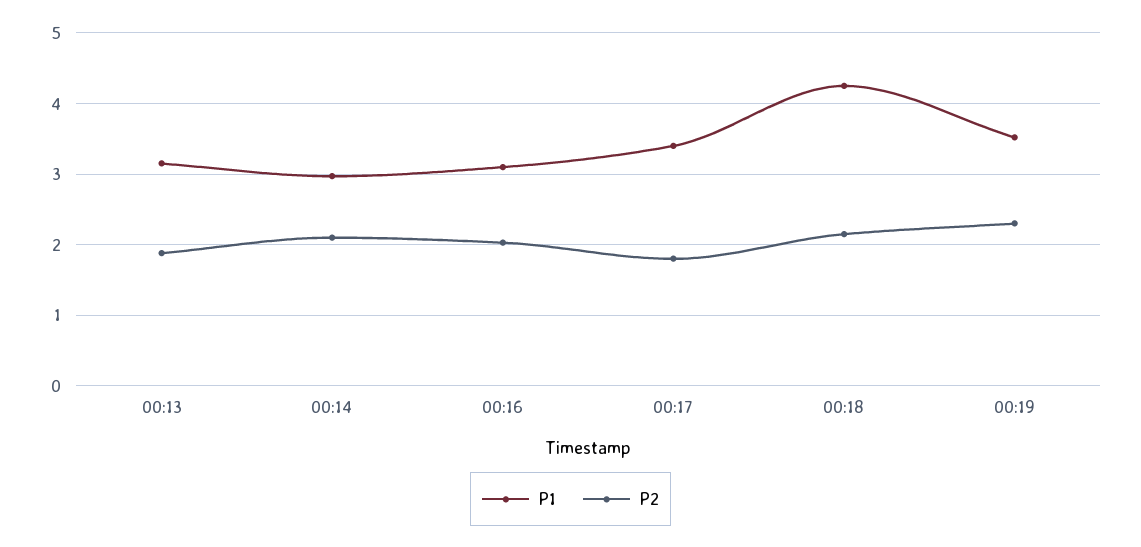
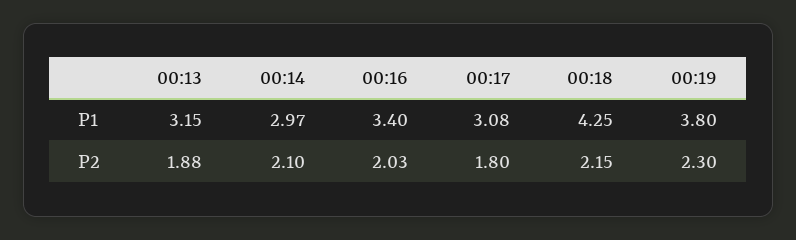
  {
    "P1": {
      "00:13": 3.15,
      "00:14": 2.97,
-     "00:16": 3.1,
+     "00:16": 3.4,
-     "00:17": 3.4,
+     "00:17": 3.08,
      "00:18": 4.25,
-     "00:19": 3.5
+     "00:19": 3.8
    },
    "P2": {
      "00:13": 1.88,
      "00:14": 2.1,
      "00:16": 2.03,
      "00:17": 1.8,
      "00:18": 2.15,
      "00:19": 2.3
    }
  }

